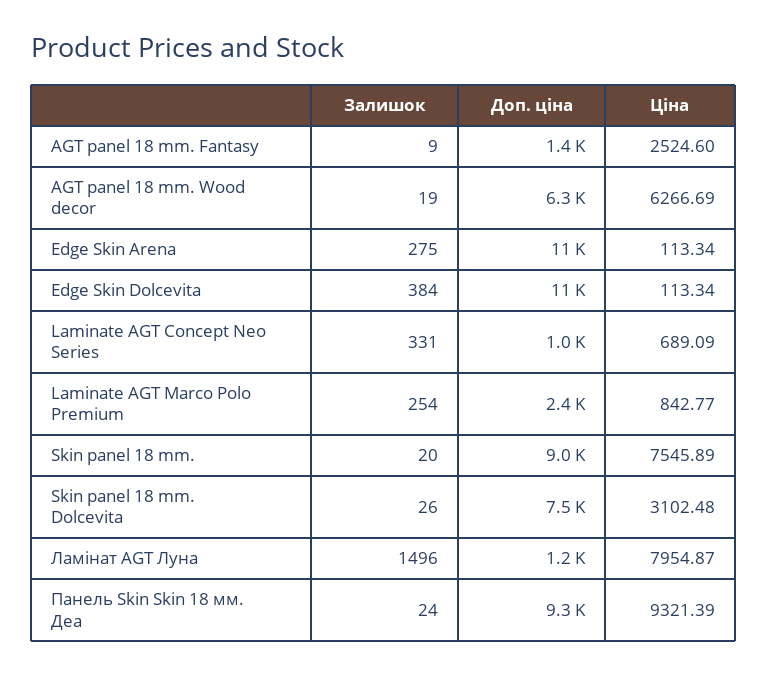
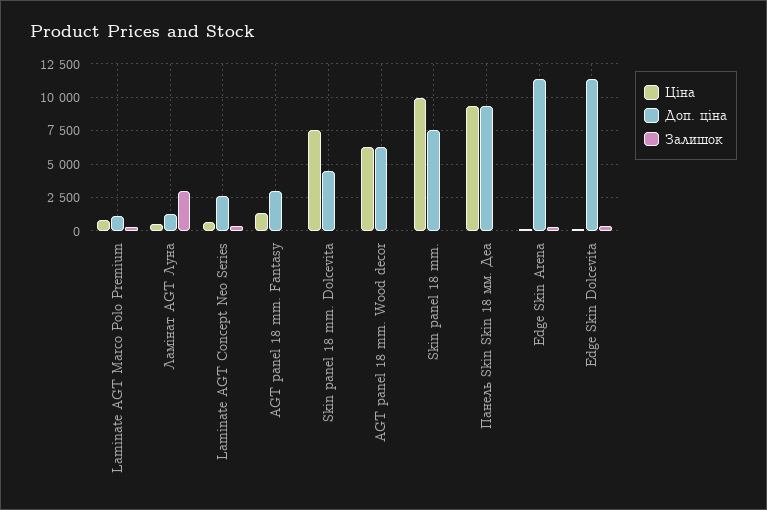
  {
    "Залишок": {
      "AGT panel 18 mm. Fantasy": 9,
      "AGT panel 18 mm. Wood decor": 19,
      "Edge Skin Arena": 275,
      "Edge Skin Dolcevita": 384,
      "Laminate AGT Concept Neo Series": 331,
      "Laminate AGT Marco Polo Premium": 254,
      "Skin panel 18 mm.": 20,
      "Skin panel 18 mm. Dolcevita": 26,
-     "Ламінат AGT Луна": 1496,
+     "Ламінат AGT Луна": 3000,
      "Панель Skin Skin 18 мм. Деа": 24
    },
    "Доп. ціна": {
-     "AGT panel 18 mm. Fantasy": 1400,
+     "AGT panel 18 mm. Fantasy": 3000,
      "AGT panel 18 mm. Wood decor": 6300,
      "Edge Skin Arena": 11000,
      "Edge Skin Dolcevita": 11000,
-     "Laminate AGT Concept Neo Series": 1000,
+     "Laminate AGT Concept Neo Series": 2500,
-     "Laminate AGT Marco Polo Premium": 2400,
+     "Laminate AGT Marco Polo Premium": 1000,
-     "Skin panel 18 mm.": 9000,
+     "Skin panel 18 mm.": 7500,
-     "Skin panel 18 mm. Dolcevita": 7500,
+     "Skin panel 18 mm. Dolcevita": 4500,
      "Ламінат AGT Луна": 1200,
      "Панель Skin Skin 18 мм. Деа": 9300
    },
    "Ціна": {
-     "AGT panel 18 mm. Fantasy": 2524.6,
+     "AGT panel 18 mm. Fantasy": 1500,
      "AGT panel 18 mm. Wood decor": 6266.69,
      "Edge Skin Arena": 113.34,
      "Edge Skin Dolcevita": 113.34,
      "Laminate AGT Concept Neo Series": 689.09,
      "Laminate AGT Marco Polo Premium": 842.77,
-     "Skin panel 18 mm.": 7545.89,
+     "Skin panel 18 mm.": 10000,
-     "Skin panel 18 mm. Dolcevita": 3102.48,
+     "Skin panel 18 mm. Dolcevita": 7500,
-     "Ламінат AGT Луна": 7954.87,
+     "Ламінат AGT Луна": 500,
      "Панель Skin Skin 18 мм. Деа": 9321.39
    }
  }

